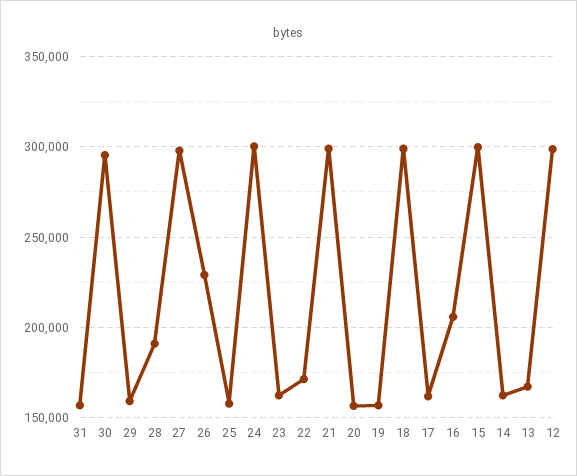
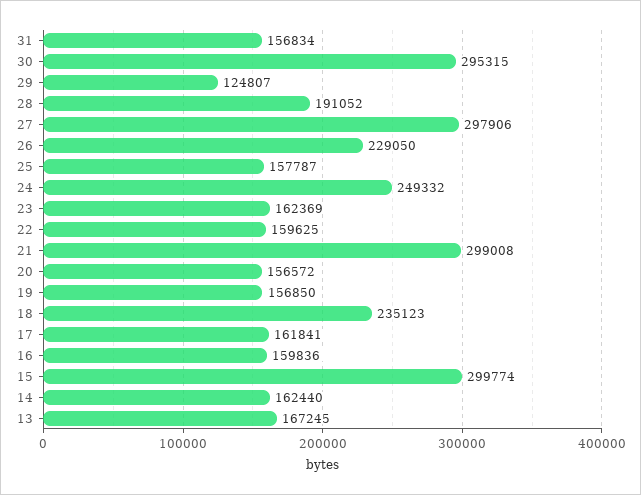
  {
    "31": 156834,
    "30": 295315,
-   "29": 160000,
+   "29": 124807,
    "28": 191052,
    "27": 297906,
    "26": 229050,
    "25": 157787,
-   "24": 300000,
+   "24": 249332,
    "23": 162369,
-   "22": 170000,
+   "22": 159625,
    "21": 299008,
    "20": 156572,
    "19": 156850,
-   "18": 300000,
+   "18": 235123,
    "17": 161841,
-   "16": 205000,
+   "16": 159836,
    "15": 299774,
    "14": 162440,
-   "13": 167245,
+   "13": 167245
-   "12": 300000
  }

